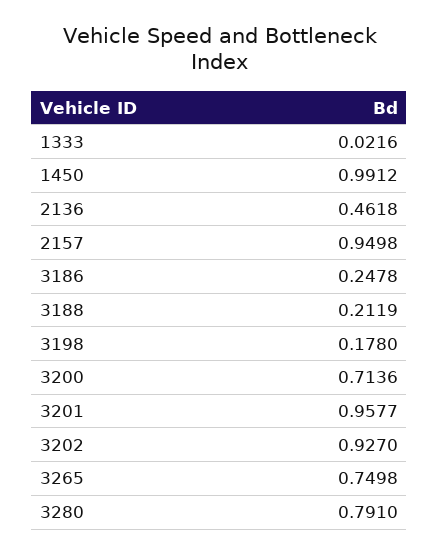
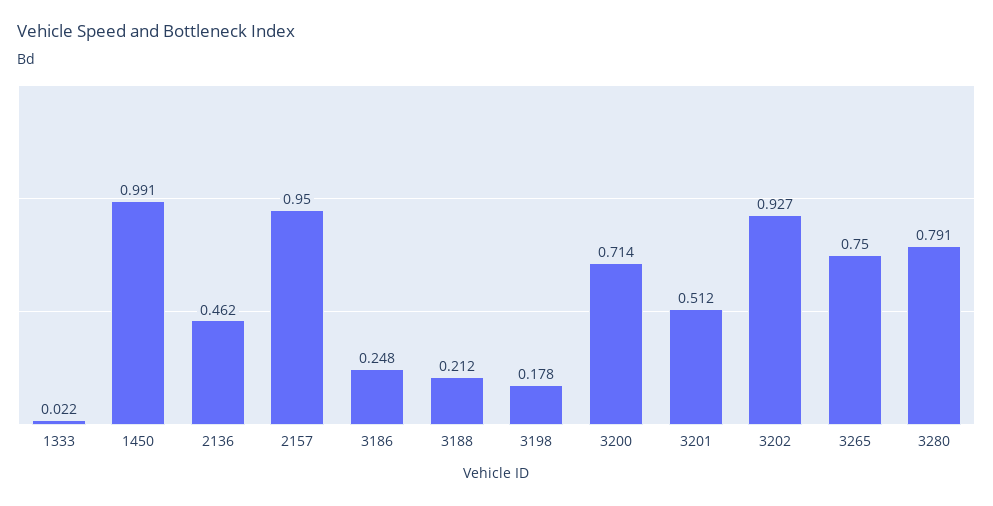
  {
    "1333": 0.0216,
    "1450": 0.9912,
    "2136": 0.4618,
    "2157": 0.9498,
    "3186": 0.2478,
    "3188": 0.2119,
    "3198": 0.178,
    "3200": 0.7136,
-   "3201": 0.9577,
+   "3201": 0.512,
    "3202": 0.927,
    "3265": 0.7498,
    "3280": 0.791
  }

